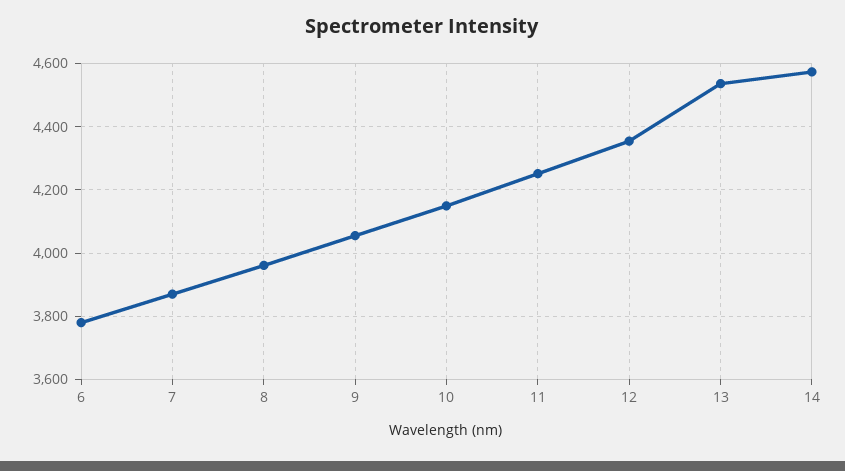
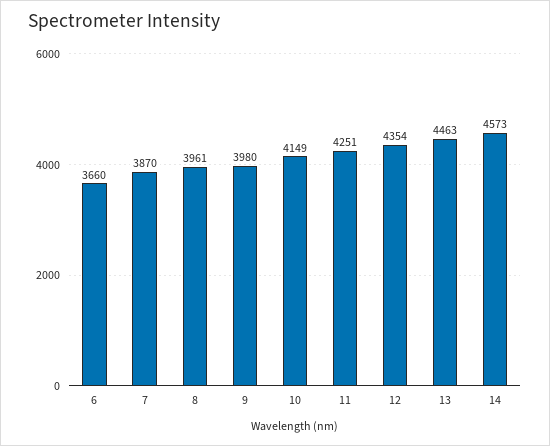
  {
-   "6": 3780,
+   "6": 3660,
    "7": 3870,
    "8": 3961,
-   "9": 4060,
+   "9": 3980,
    "10": 4149,
    "11": 4251,
    "12": 4354,
-   "13": 4540,
+   "13": 4463,
    "14": 4573
  }

